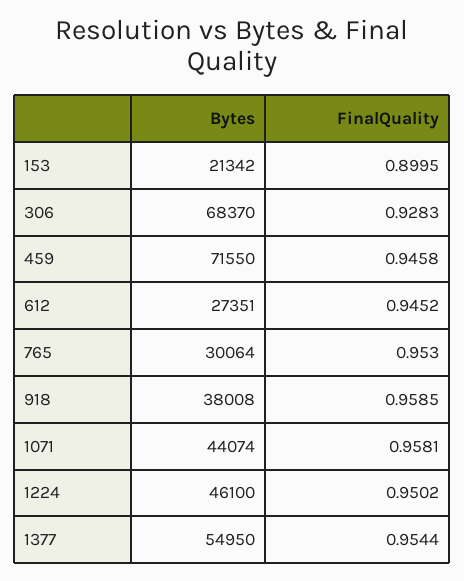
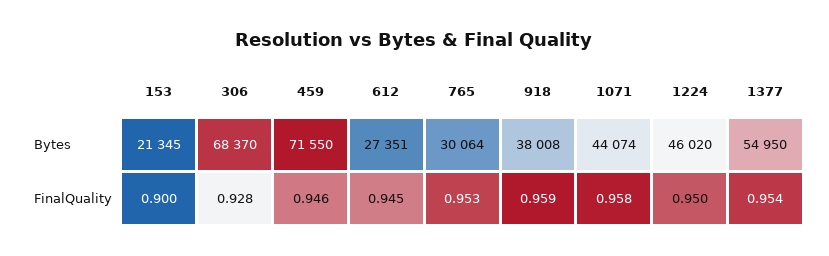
  {
    "Bytes": {
-     "153": 21342,
+     "153": 21345,
      "306": 68370,
      "459": 71550,
      "612": 27351,
      "765": 30064,
      "918": 38008,
      "1071": 44074,
-     "1224": 46100,
+     "1224": 46020,
      "1377": 54950
    },
    "FinalQuality": {
      "153": 0.8995,
      "306": 0.9283,
      "459": 0.9458,
      "612": 0.9452,
      "765": 0.953,
      "918": 0.9585,
      "1071": 0.9581,
      "1224": 0.9502,
      "1377": 0.9544
    }
  }

